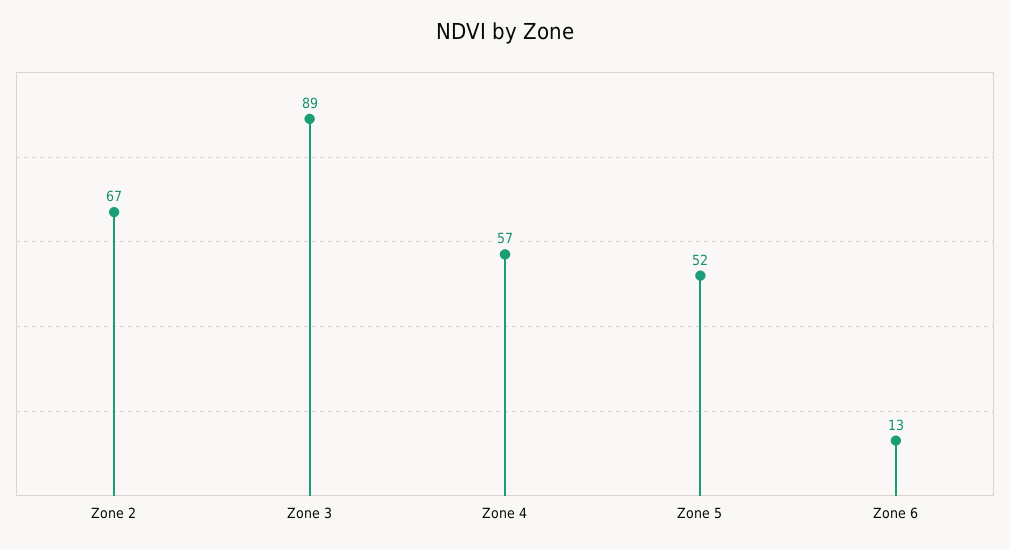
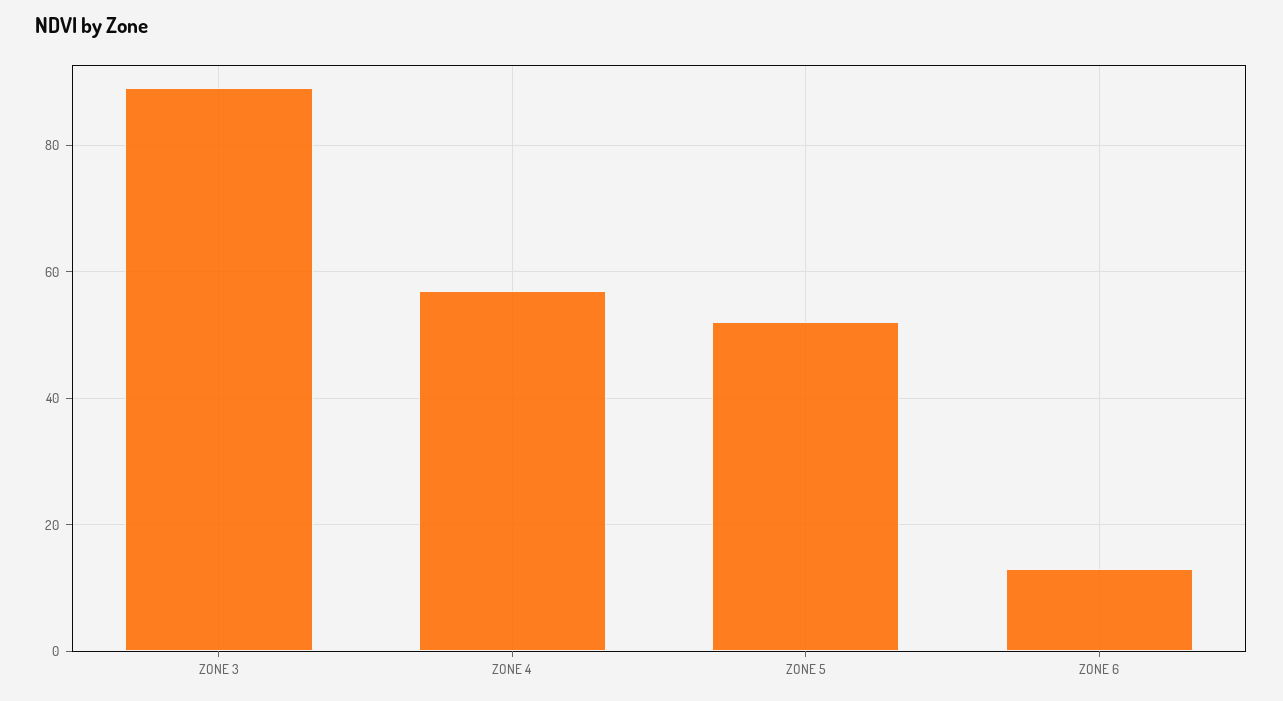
  {
-   "Zone 2": 67,
    "Zone 3": 89,
    "Zone 4": 57,
    "Zone 5": 52,
    "Zone 6": 13
  }

